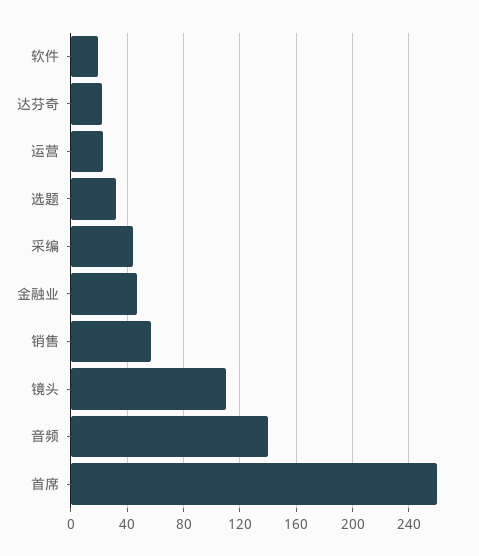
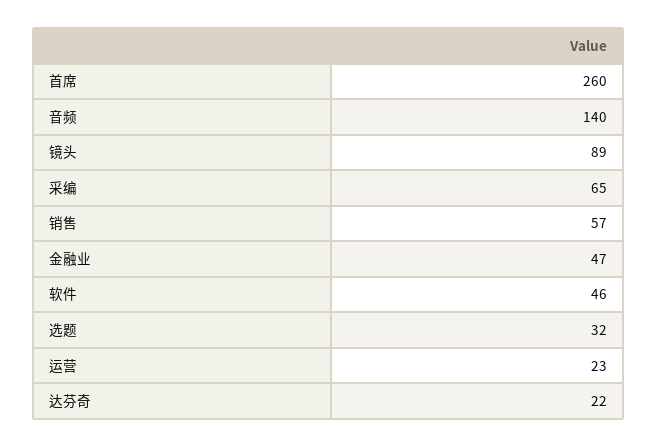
  {
-   "软件": 20,
+   "软件": 46,
    "达芬奇": 22,
    "运营": 23,
    "选题": 32,
-   "采编": 45,
+   "采编": 65,
    "金融业": 47,
    "销售": 57,
-   "镜头": 110,
+   "镜头": 89,
    "音频": 140,
    "首席": 260
  }

